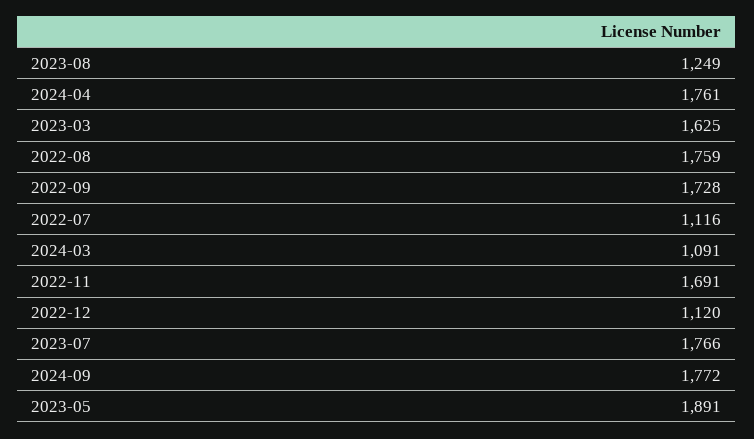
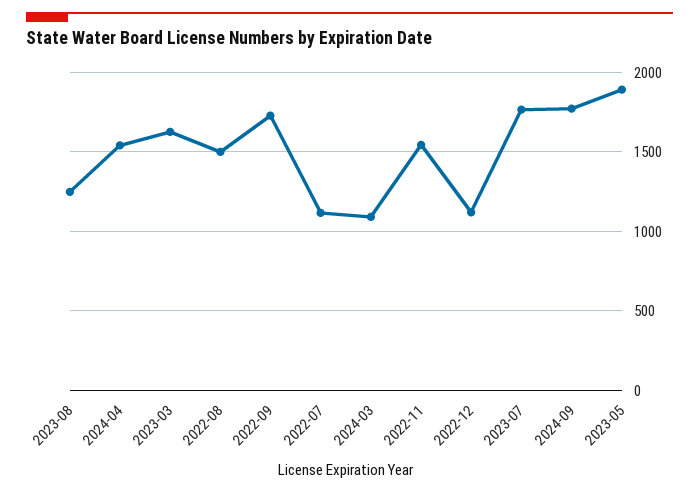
  {
    "2023-08": 1249,
-   "2024-04": 1761,
+   "2024-04": 1550,
    "2023-03": 1625,
-   "2022-08": 1759,
+   "2022-08": 1500,
    "2022-09": 1728,
    "2022-07": 1116,
    "2024-03": 1091,
-   "2022-11": 1691,
+   "2022-11": 1550,
    "2022-12": 1120,
    "2023-07": 1766,
    "2024-09": 1772,
    "2023-05": 1891
  }

